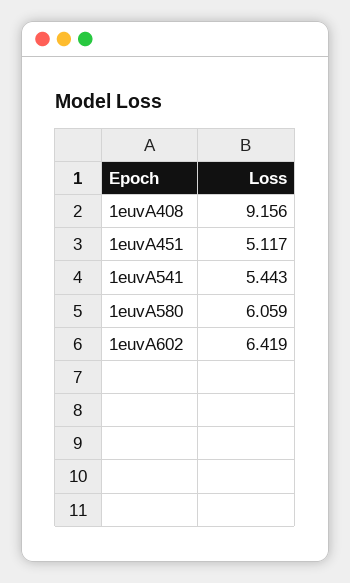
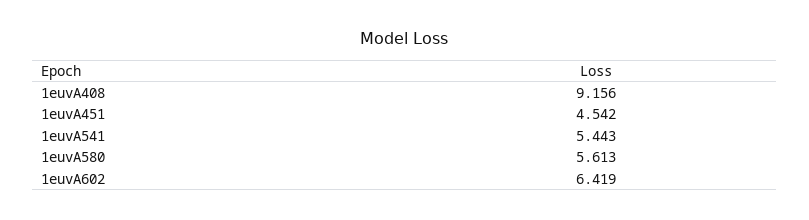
  {
    "1euvA408": 9.156,
-   "1euvA451": 5.117,
+   "1euvA451": 4.542,
    "1euvA541": 5.443,
-   "1euvA580": 6.059,
+   "1euvA580": 5.613,
    "1euvA602": 6.419
  }

